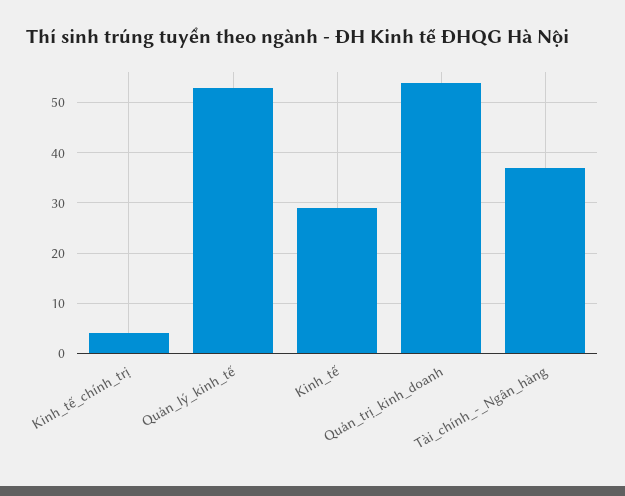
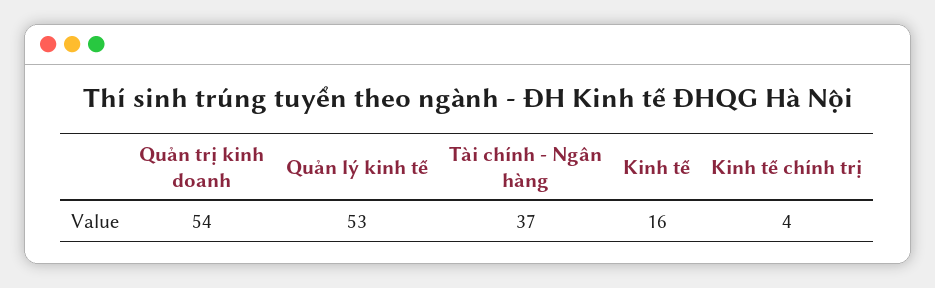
  {
    "Kinh_tế_chính_trị": 4,
    "Quản_lý_kinh_tế": 53,
-   "Kinh_tế": 30,
+   "Kinh_tế": 16,
    "Quản_trị_kinh_doanh": 54,
    "Tài_chính_-_Ngân_hàng": 37
  }

